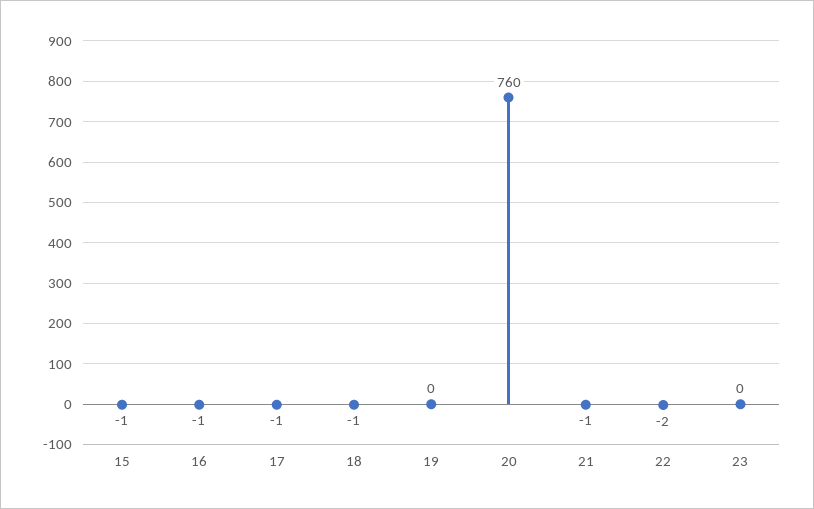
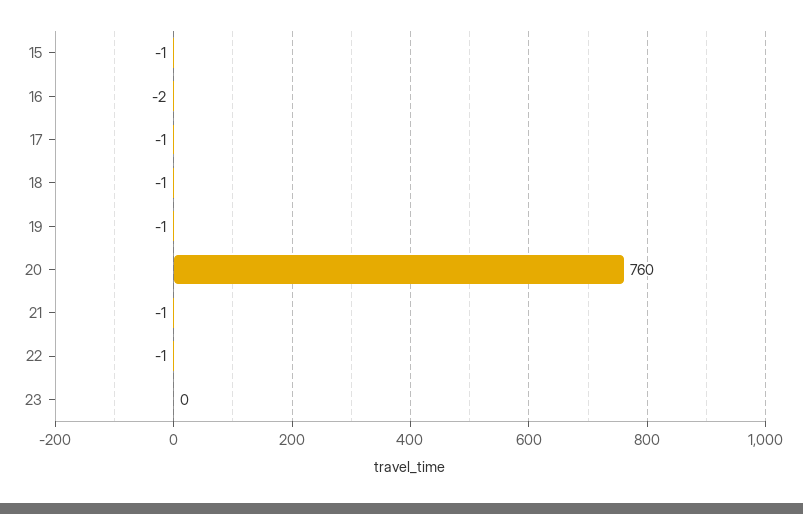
  {
    "15": -1,
-   "16": -1,
+   "16": -2,
    "17": -1,
    "18": -1,
-   "19": 0,
+   "19": -1,
    "20": 760,
    "21": -1,
-   "22": -2,
+   "22": -1,
    "23": 0
  }

